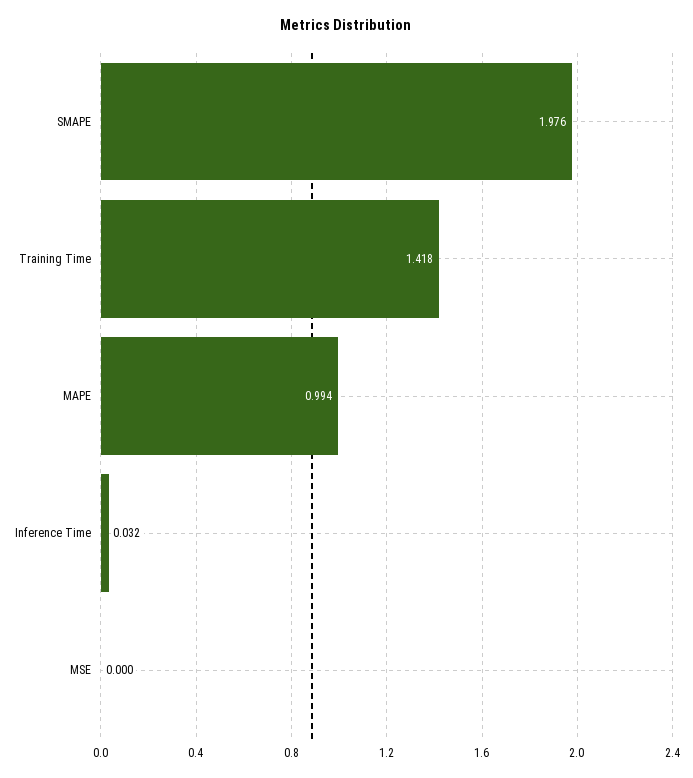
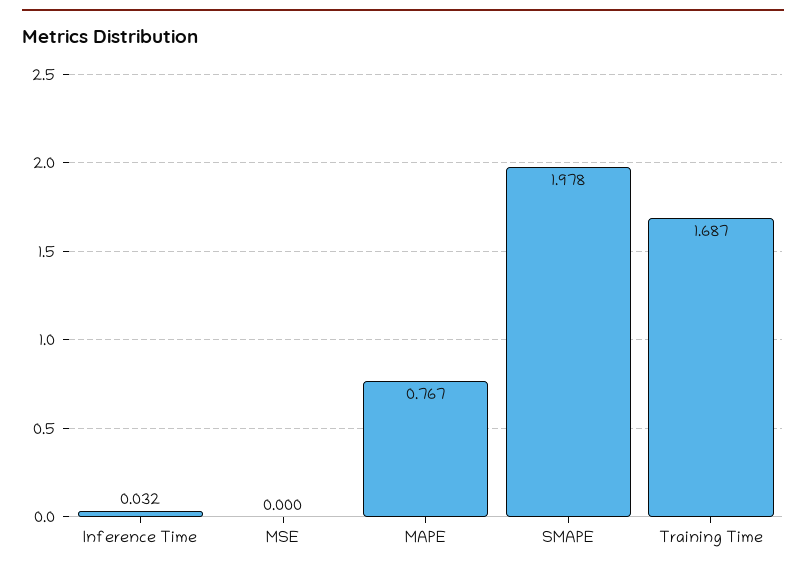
  {
-   "SMAPE": 1.976,
+   "SMAPE": 1.978,
-   "Training Time": 1.418,
+   "Training Time": 1.687,
-   "MAPE": 0.994,
+   "MAPE": 0.767,
    "Inference Time": 0.032,
    "MSE": 0
  }

